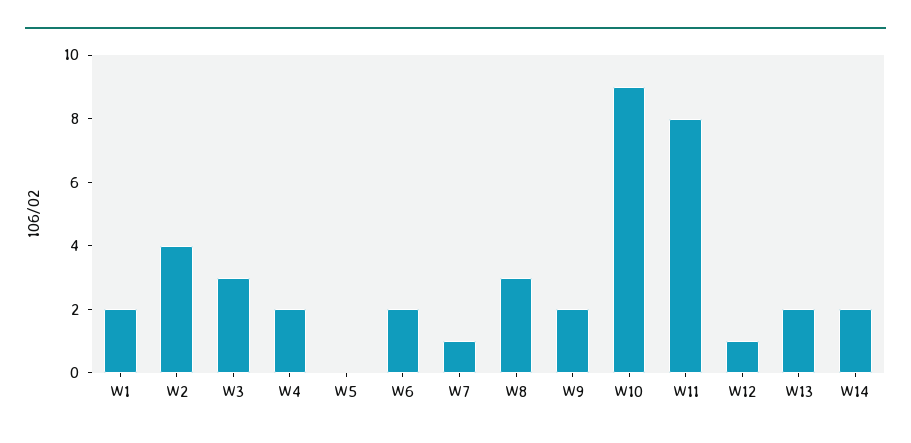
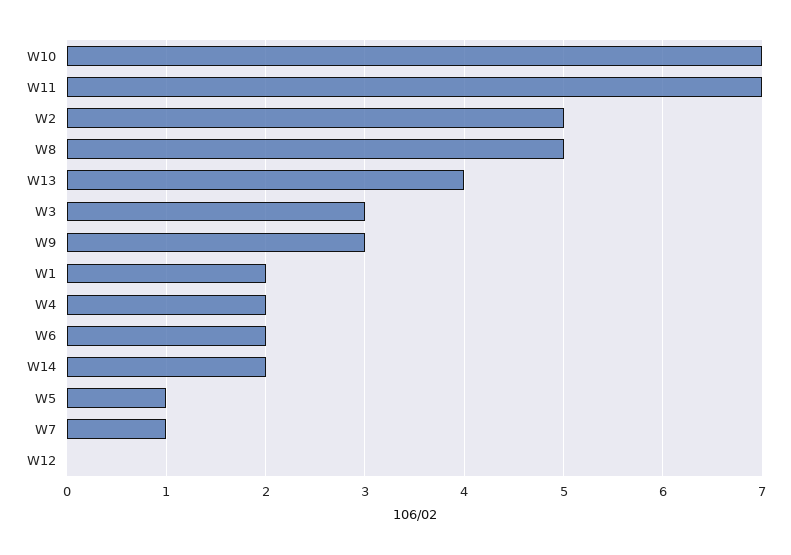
  {
    "W1": 2,
-   "W2": 4,
+   "W2": 5,
    "W3": 3,
    "W4": 2,
-   "W5": 0,
+   "W5": 1,
    "W6": 2,
    "W7": 1,
-   "W8": 3,
+   "W8": 5,
-   "W9": 2,
+   "W9": 3,
-   "W10": 9,
+   "W10": 7,
-   "W11": 8,
+   "W11": 7,
-   "W12": 1,
+   "W12": 0,
-   "W13": 2,
+   "W13": 4,
    "W14": 2
  }

